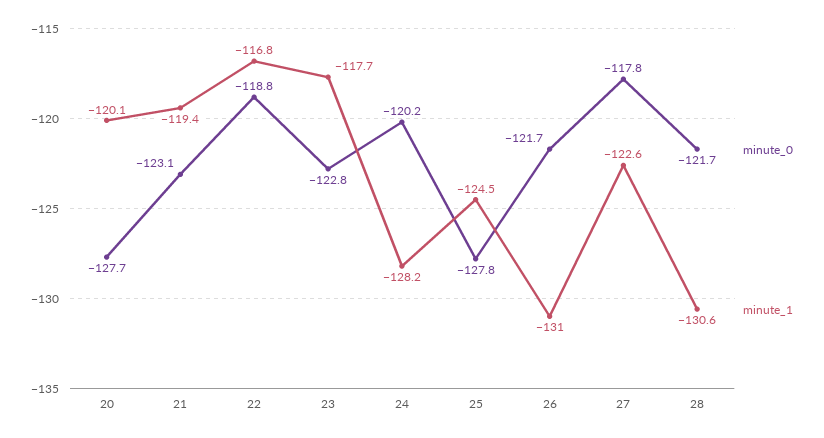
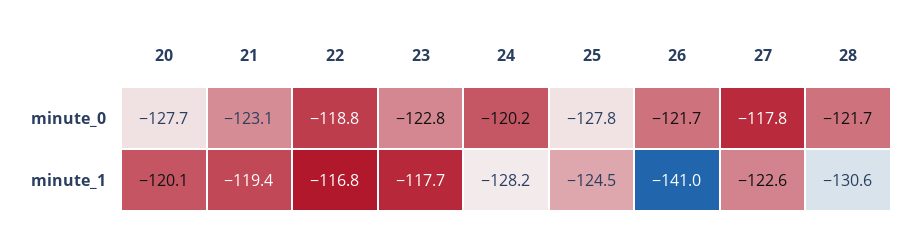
  {
    "minute_0": {
      "20": -127.7,
      "21": -123.1,
      "22": -118.8,
      "23": -122.8,
      "24": -120.2,
      "25": -127.8,
      "26": -121.7,
      "27": -117.8,
      "28": -121.7
    },
    "minute_1": {
      "20": -120.1,
      "21": -119.4,
      "22": -116.8,
      "23": -117.7,
      "24": -128.2,
      "25": -124.5,
-     "26": -131,
+     "26": -141,
      "27": -122.6,
      "28": -130.6
    }
  }

